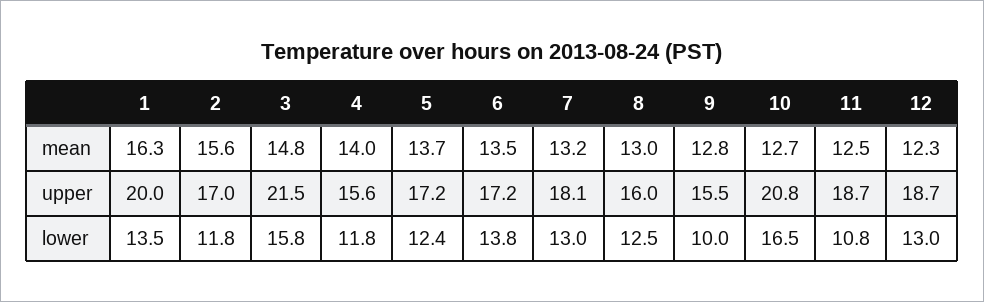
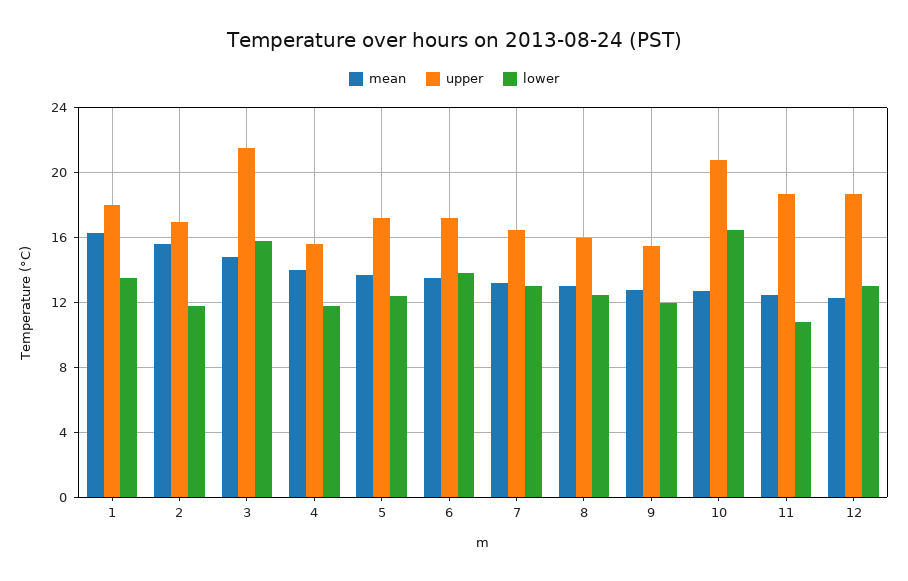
  {
    "mean": {
      "1": 16.3,
      "2": 15.6,
      "3": 14.8,
      "4": 14,
      "5": 13.7,
      "6": 13.5,
      "7": 13.2,
      "8": 13,
      "9": 12.8,
      "10": 12.7,
      "11": 12.5,
      "12": 12.3
    },
    "upper": {
-     "1": 20,
+     "1": 18,
      "2": 17,
      "3": 21.5,
      "4": 15.6,
      "5": 17.2,
      "6": 17.2,
-     "7": 18.1,
+     "7": 16.5,
      "8": 16,
      "9": 15.5,
      "10": 20.8,
      "11": 18.7,
      "12": 18.7
    },
    "lower": {
      "1": 13.5,
      "2": 11.8,
      "3": 15.8,
      "4": 11.8,
      "5": 12.4,
      "6": 13.8,
      "7": 13,
      "8": 12.5,
-     "9": 10,
+     "9": 12,
      "10": 16.5,
      "11": 10.8,
      "12": 13
    }
  }

